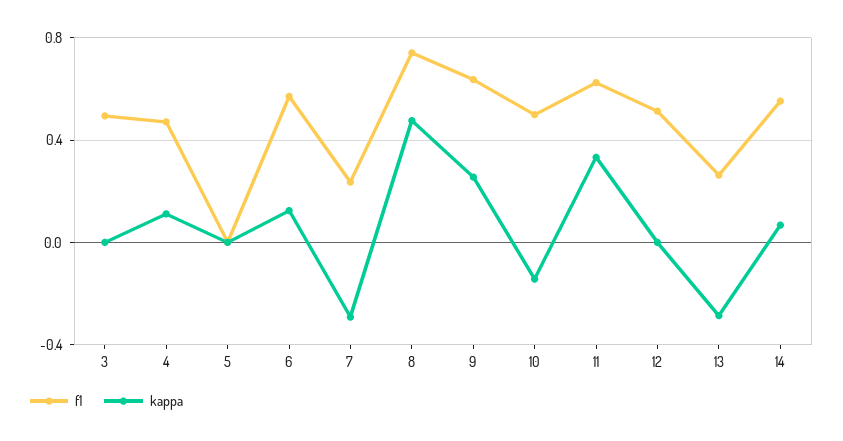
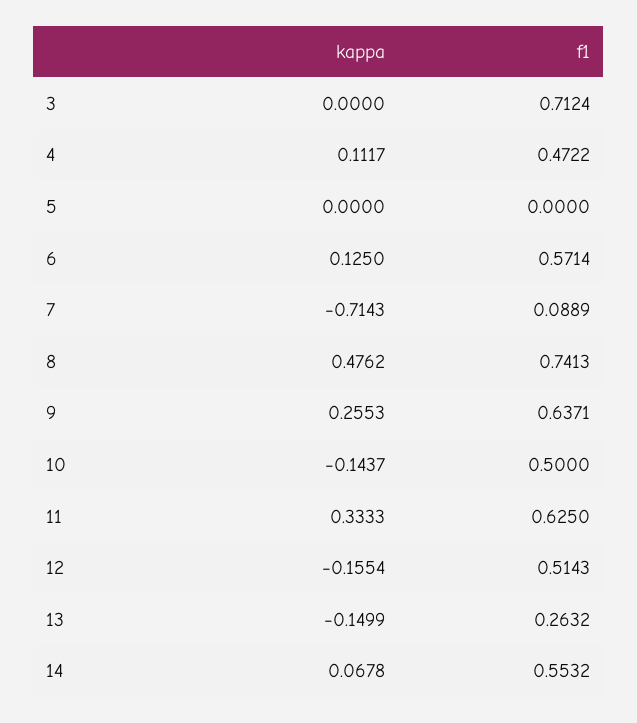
  {
    "f1": {
-     "3": 0.5,
+     "3": 0.7124,
      "4": 0.4722,
      "5": 0,
      "6": 0.5714,
-     "7": 0.25,
+     "7": 0.0889,
      "8": 0.7413,
      "9": 0.6371,
      "10": 0.5,
      "11": 0.625,
      "12": 0.5143,
      "13": 0.2632,
      "14": 0.5532
    },
    "kappa": {
      "3": 0,
      "4": 0.1117,
      "5": 0,
      "6": 0.125,
-     "7": -0.3,
+     "7": -0.7143,
      "8": 0.4762,
      "9": 0.2553,
      "10": -0.1437,
      "11": 0.3333,
-     "12": 0,
+     "12": -0.1554,
-     "13": -0.3,
+     "13": -0.1499,
      "14": 0.0678
    }
  }

